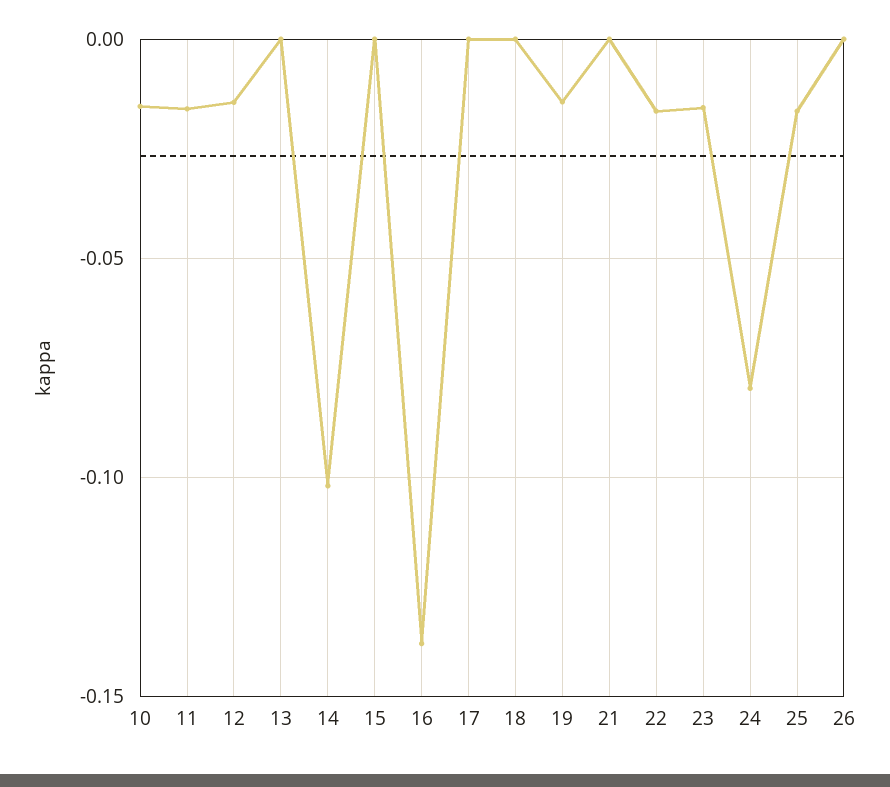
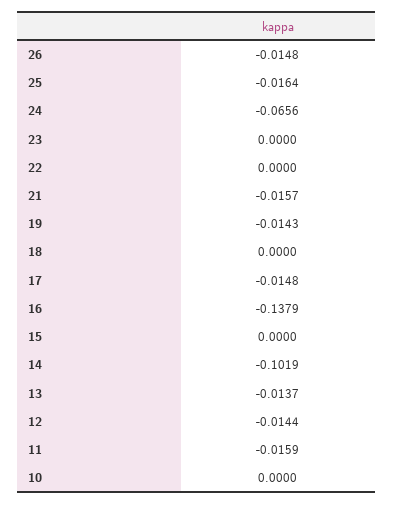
  {
-   "10": -0.015,
+   "10": 0,
    "11": -0.0159,
    "12": -0.0144,
-   "13": 0,
+   "13": -0.0137,
    "14": -0.1019,
    "15": 0,
    "16": -0.1379,
-   "17": 0,
+   "17": -0.0148,
    "18": 0,
    "19": -0.0143,
-   "21": 0,
+   "21": -0.0157,
-   "22": -0.015,
+   "22": 0,
-   "23": -0.015,
+   "23": 0,
-   "24": -0.08,
+   "24": -0.0656,
    "25": -0.0164,
-   "26": 0
+   "26": -0.0148
  }

